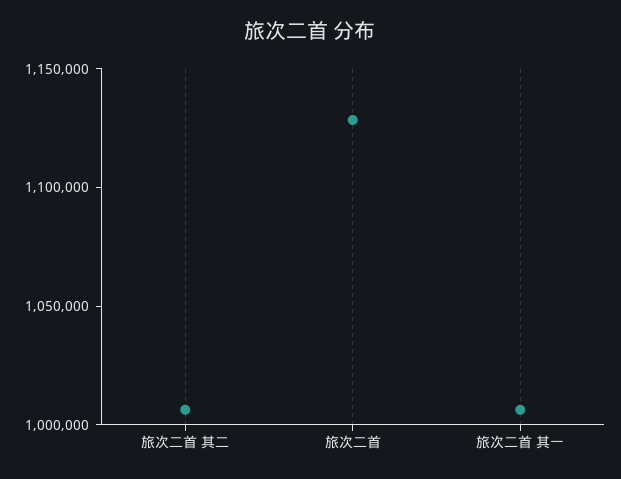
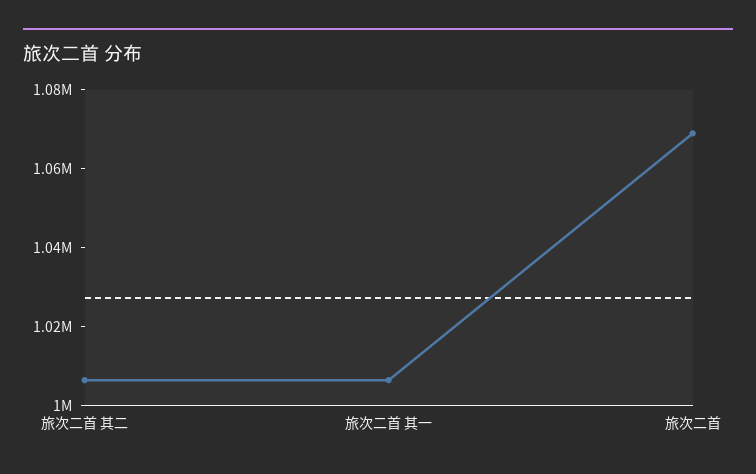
  {
    "旅次二首 其二": 1005000,
-   "旅次二首": 1130000,
+   "旅次二首": 1070000,
    "旅次二首 其一": 1005000
  }

